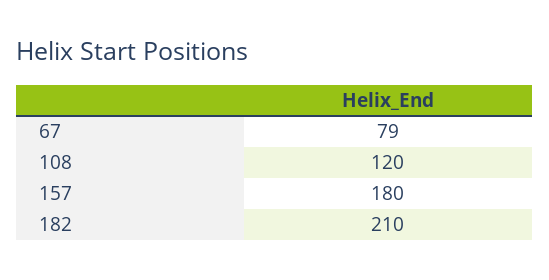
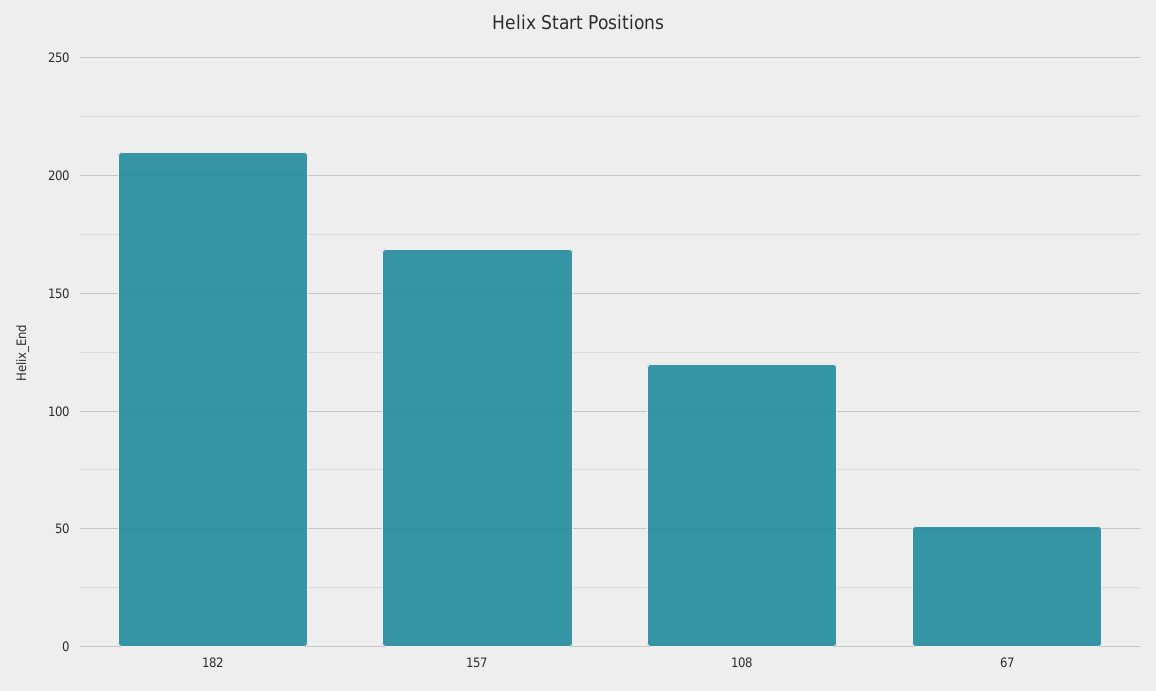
  {
-   "67": 79,
+   "67": 50,
    "108": 120,
-   "157": 180,
+   "157": 170,
    "182": 210
  }

